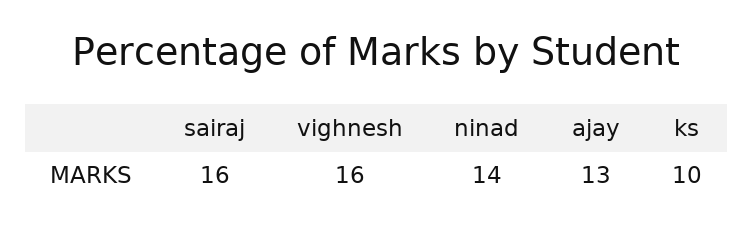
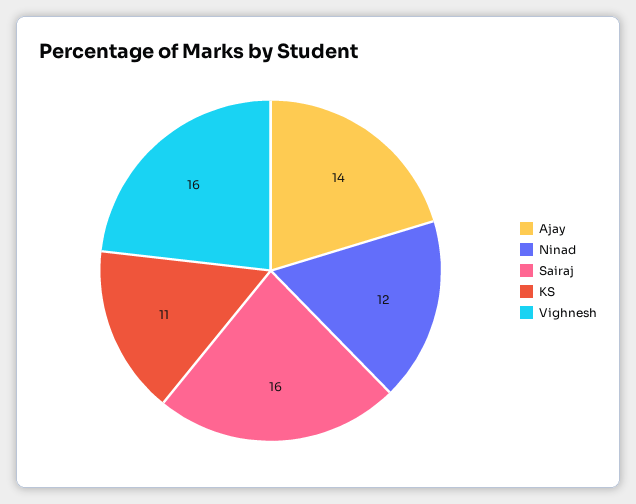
  {
    "sairaj": 16,
    "vighnesh": 16,
-   "ninad": 14,
+   "ninad": 12,
-   "ajay": 13,
+   "ajay": 14,
-   "ks": 10
+   "ks": 11
  }

